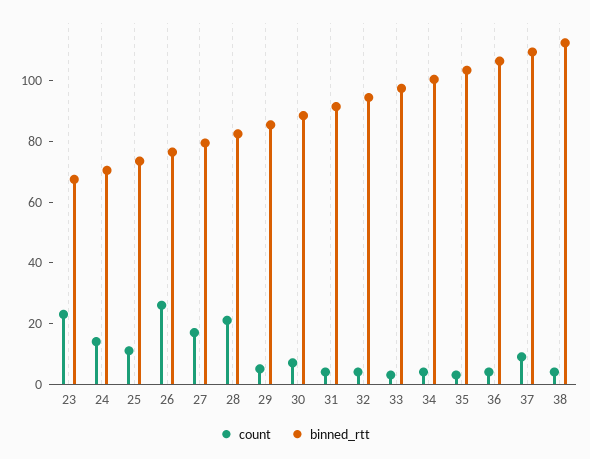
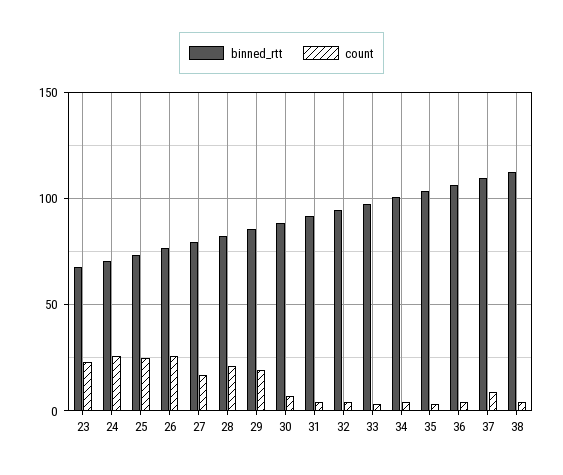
  {
    "count": {
      "23": 25,
-     "24": 15,
+     "24": 25,
-     "25": 10,
+     "25": 25,
      "26": 25,
      "27": 15,
      "28": 20,
-     "29": 5,
+     "29": 20,
      "30": 5,
      "31": 5,
      "32": 5,
      "33": 5,
      "34": 5,
      "35": 5,
      "36": 5,
      "37": 10,
      "38": 5
    },
    "binned_rtt": {
      "23": 70,
      "24": 70,
      "25": 75,
      "26": 75,
      "27": 80,
      "28": 85,
      "29": 85,
      "30": 90,
      "31": 90,
      "32": 95,
      "33": 100,
      "34": 100,
      "35": 105,
      "36": 105,
      "37": 110,
      "38": 115
    }
  }

